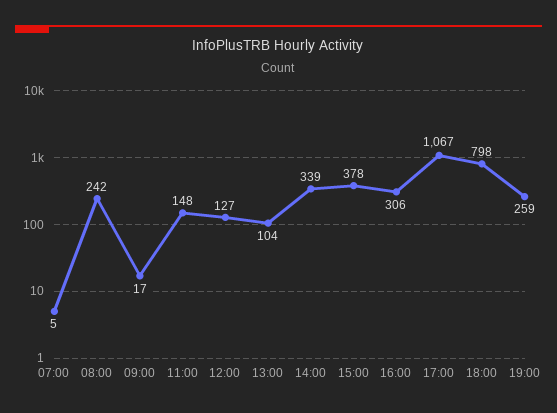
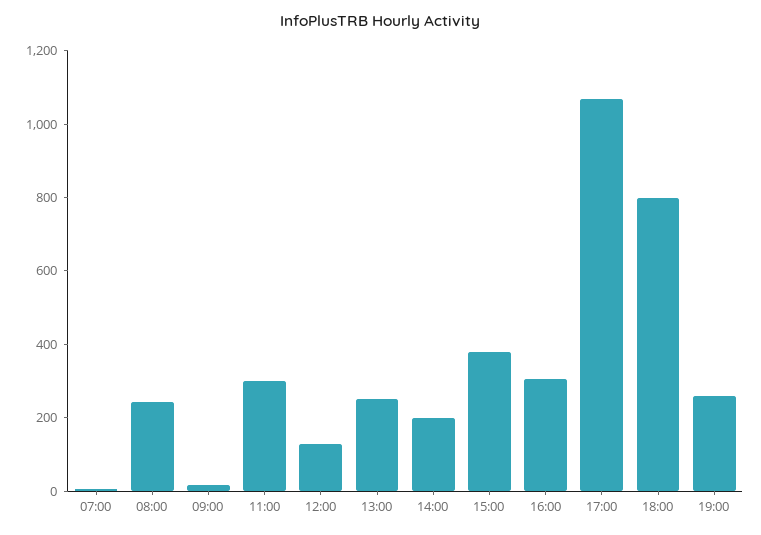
  {
    "07:00": 5,
    "08:00": 242,
    "09:00": 17,
-   "11:00": 148,
+   "11:00": 300,
    "12:00": 127,
-   "13:00": 104,
+   "13:00": 250,
-   "14:00": 339,
+   "14:00": 200,
    "15:00": 378,
    "16:00": 306,
    "17:00": 1067,
    "18:00": 798,
    "19:00": 259
  }

